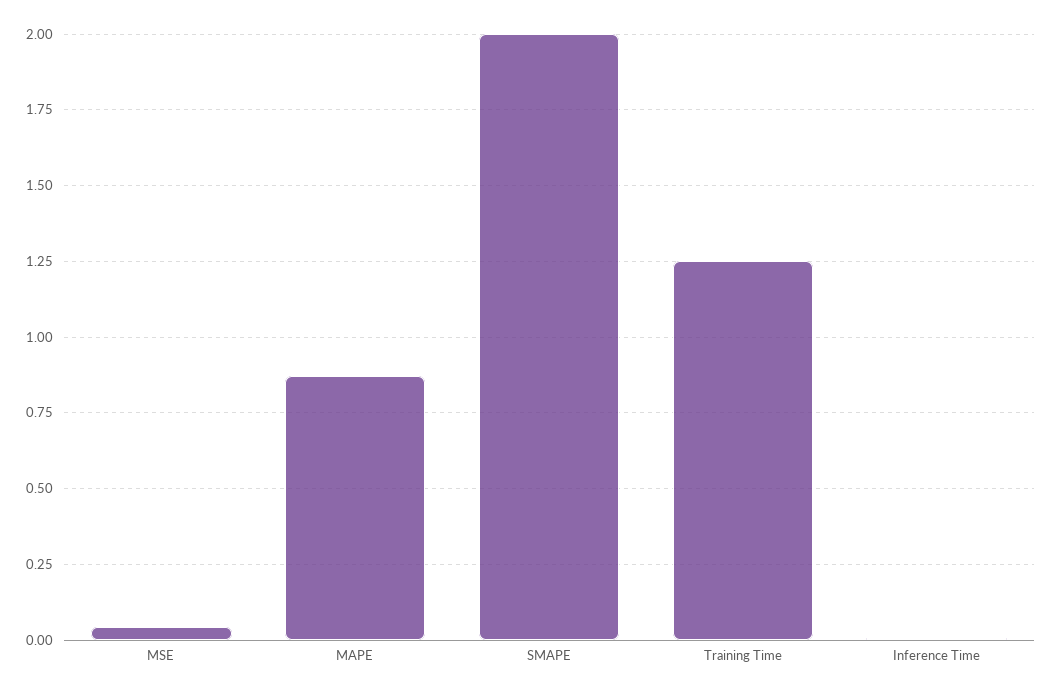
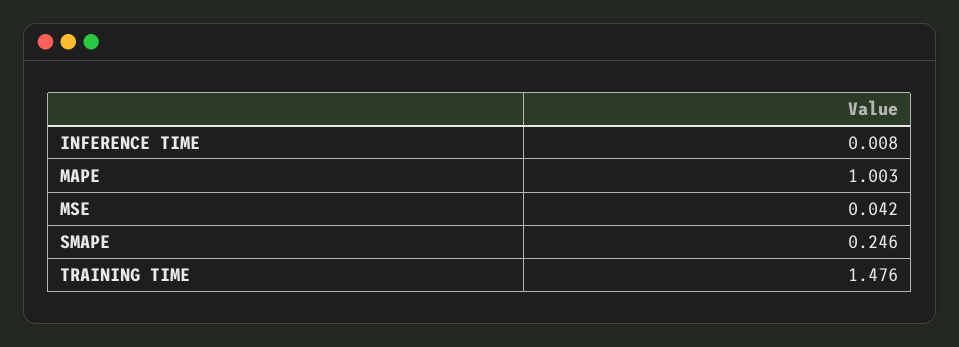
  {
    "MSE": 0.042,
-   "MAPE": 0.875,
+   "MAPE": 1.003,
-   "SMAPE": 2,
+   "SMAPE": 0.246,
-   "Training Time": 1.25,
+   "Training Time": 1.476,
    "Inference Time": 0.008
  }

